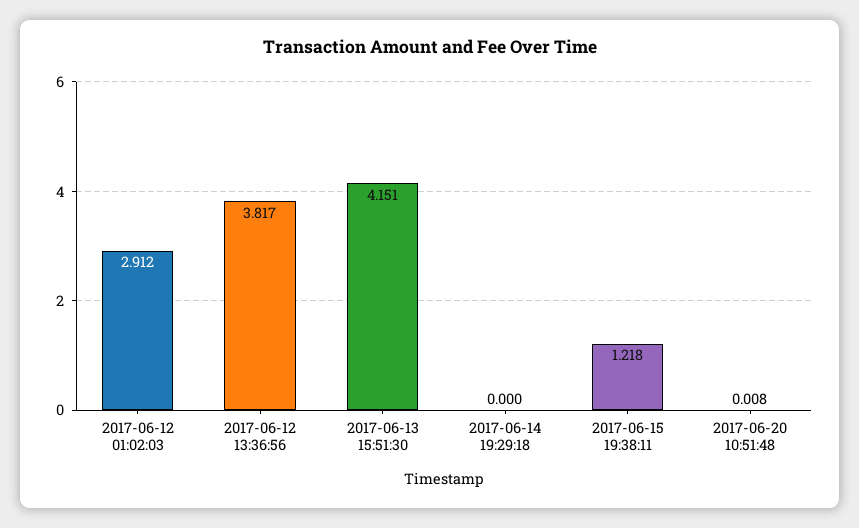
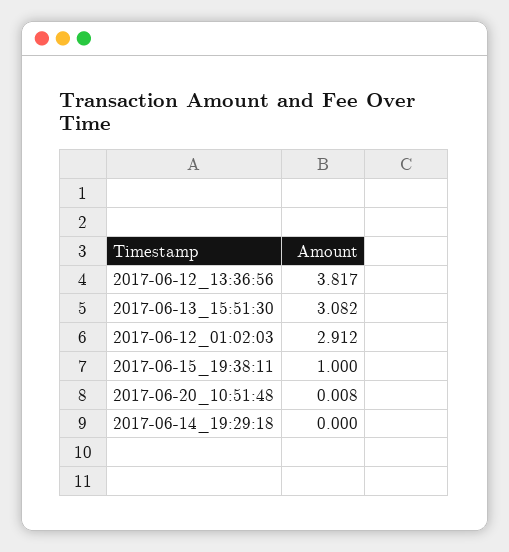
  {
    "2017-06-12 01:02:03": 2.912,
    "2017-06-12 13:36:56": 3.817,
-   "2017-06-13 15:51:30": 4.151,
+   "2017-06-13 15:51:30": 3.082,
    "2017-06-14 19:29:18": 0,
-   "2017-06-15 19:38:11": 1.218,
+   "2017-06-15 19:38:11": 1,
    "2017-06-20 10:51:48": 0.008
  }

